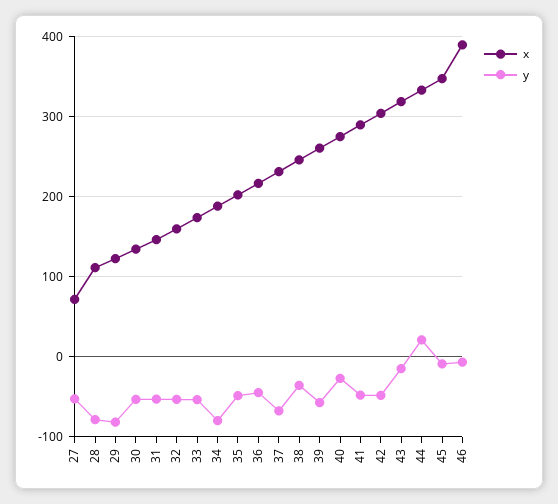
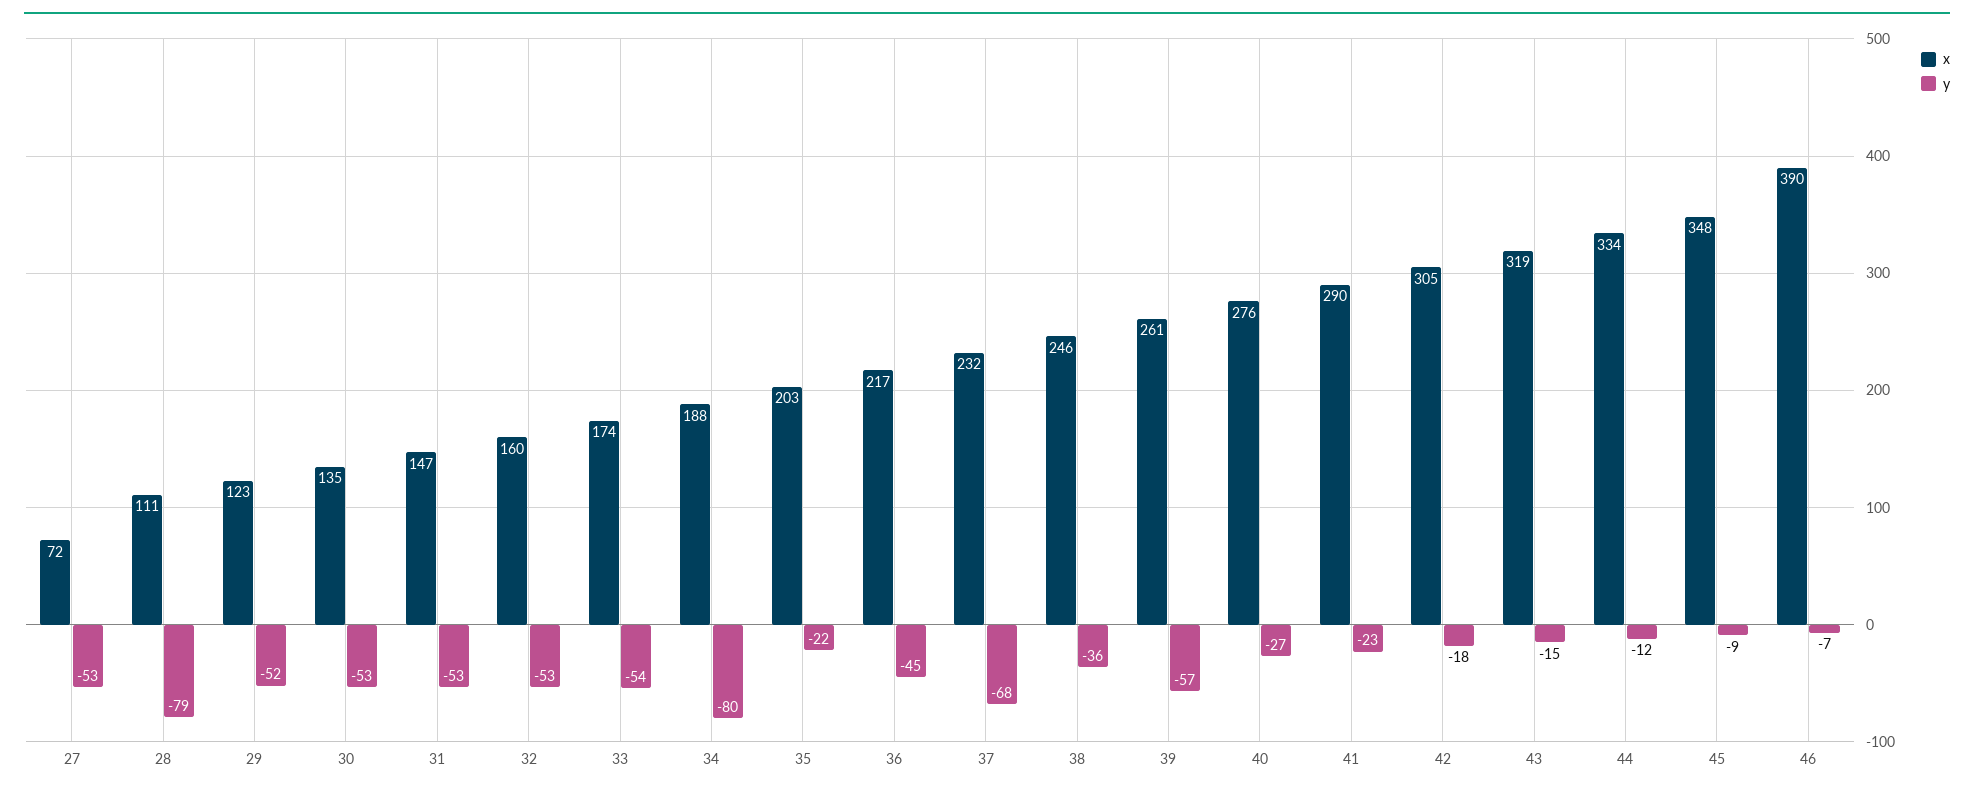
  {
    "x": {
      "27": 72,
      "28": 111,
      "29": 123,
      "30": 135,
      "31": 147,
      "32": 160,
      "33": 174,
      "34": 188,
      "35": 203,
      "36": 217,
      "37": 232,
      "38": 246,
      "39": 261,
      "40": 276,
      "41": 290,
      "42": 305,
      "43": 319,
      "44": 334,
      "45": 348,
      "46": 390
    },
    "y": {
      "27": -53,
      "28": -79,
-     "29": -80,
+     "29": -52,
      "30": -53,
      "31": -53,
      "32": -53,
      "33": -54,
      "34": -80,
-     "35": -50,
+     "35": -22,
      "36": -45,
      "37": -68,
      "38": -36,
      "39": -57,
      "40": -27,
-     "41": -50,
+     "41": -23,
-     "42": -50,
+     "42": -18,
      "43": -15,
-     "44": 20,
+     "44": -12,
      "45": -9,
      "46": -7
    }
  }

